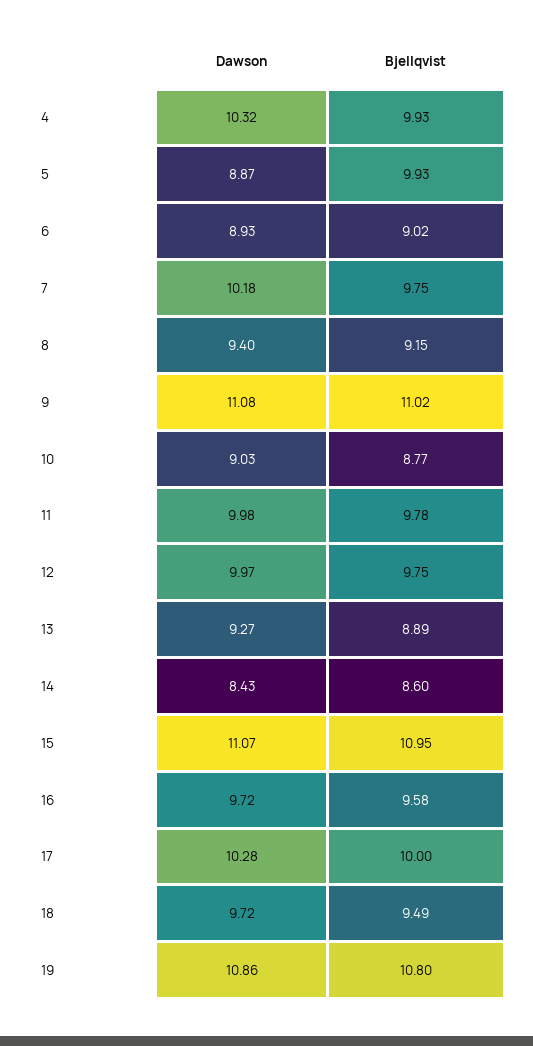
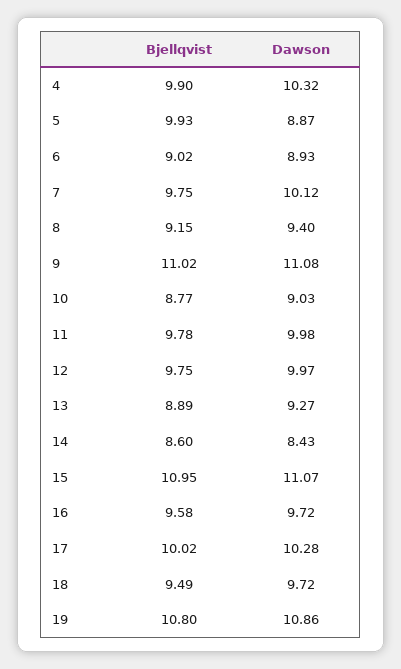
  {
    "Dawson": {
      "4": 10.32,
      "5": 8.87,
      "6": 8.93,
-     "7": 10.18,
+     "7": 10.12,
      "8": 9.4,
      "9": 11.08,
      "10": 9.03,
      "11": 9.98,
      "12": 9.97,
      "13": 9.27,
      "14": 8.43,
      "15": 11.07,
      "16": 9.72,
      "17": 10.28,
      "18": 9.72,
      "19": 10.86
    },
    "Bjellqvist": {
-     "4": 9.93,
+     "4": 9.9,
      "5": 9.93,
      "6": 9.02,
      "7": 9.75,
      "8": 9.15,
      "9": 11.02,
      "10": 8.77,
      "11": 9.78,
      "12": 9.75,
      "13": 8.89,
      "14": 8.6,
      "15": 10.95,
      "16": 9.58,
-     "17": 10,
+     "17": 10.02,
      "18": 9.49,
      "19": 10.8
    }
  }

